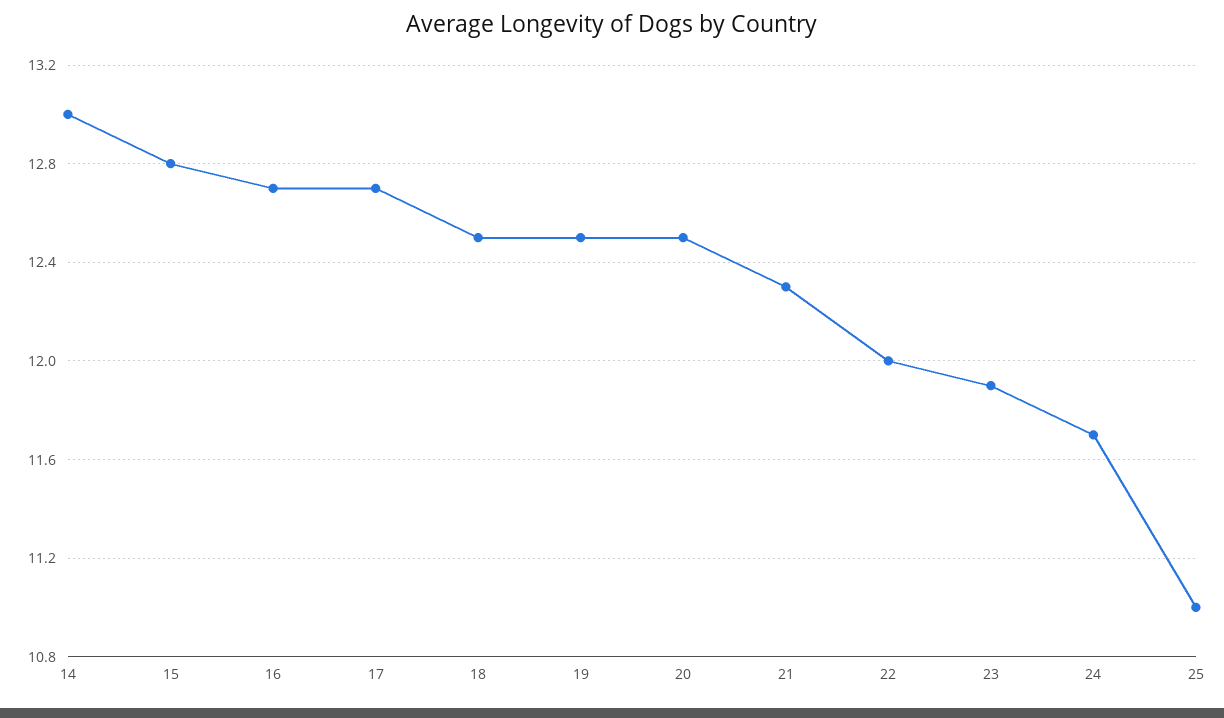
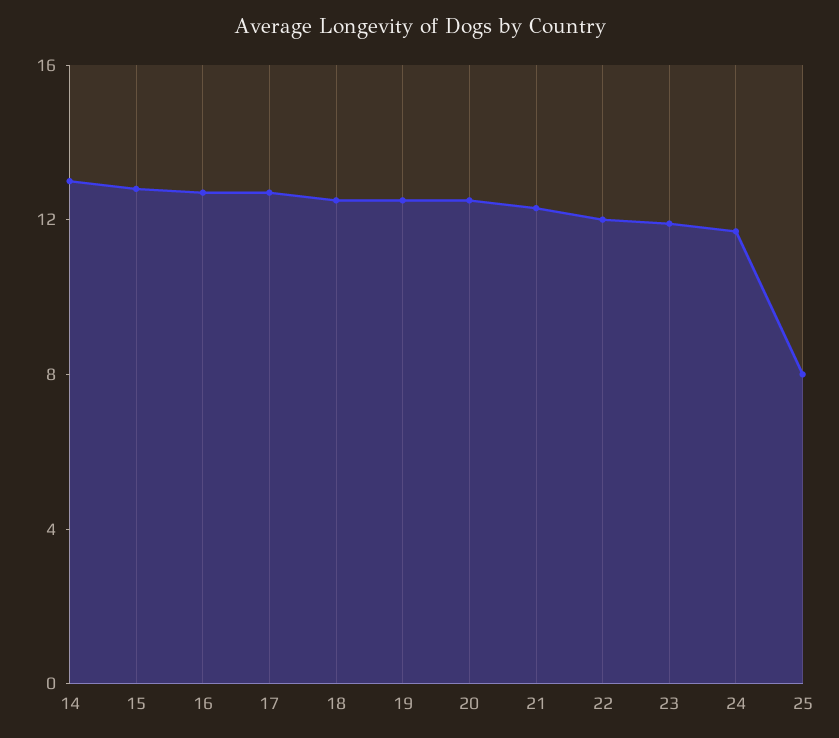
  {
    "14": 13,
    "15": 12.8,
    "16": 12.7,
    "17": 12.7,
    "18": 12.5,
    "19": 12.5,
    "20": 12.5,
    "21": 12.3,
    "22": 12,
    "23": 11.9,
    "24": 11.7,
-   "25": 11
+   "25": 8
  }

